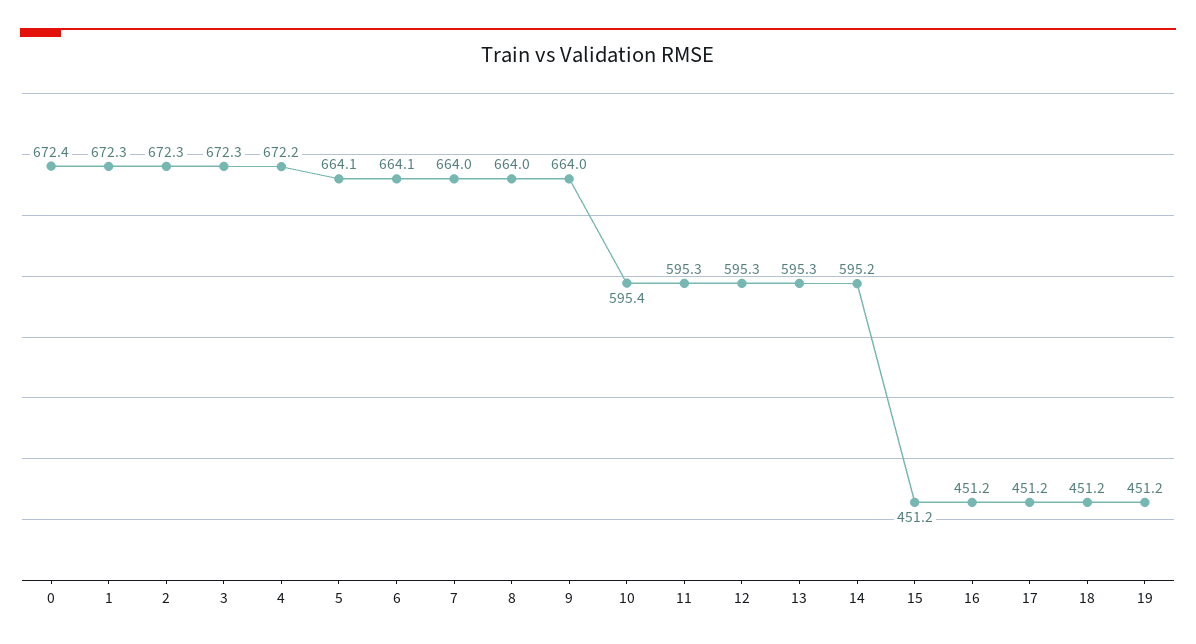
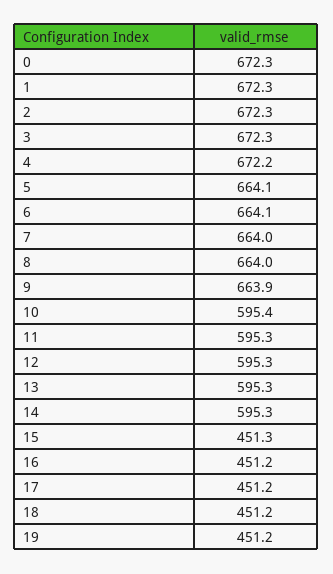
  {
-   "0": 672.4,
+   "0": 672.3,
    "1": 672.3,
    "2": 672.3,
    "3": 672.3,
    "4": 672.2,
    "5": 664.1,
    "6": 664.1,
    "7": 664,
    "8": 664,
-   "9": 664,
+   "9": 663.9,
    "10": 595.4,
    "11": 595.3,
    "12": 595.3,
    "13": 595.3,
-   "14": 595.2,
+   "14": 595.3,
-   "15": 451.2,
+   "15": 451.3,
    "16": 451.2,
    "17": 451.2,
    "18": 451.2,
    "19": 451.2
  }

